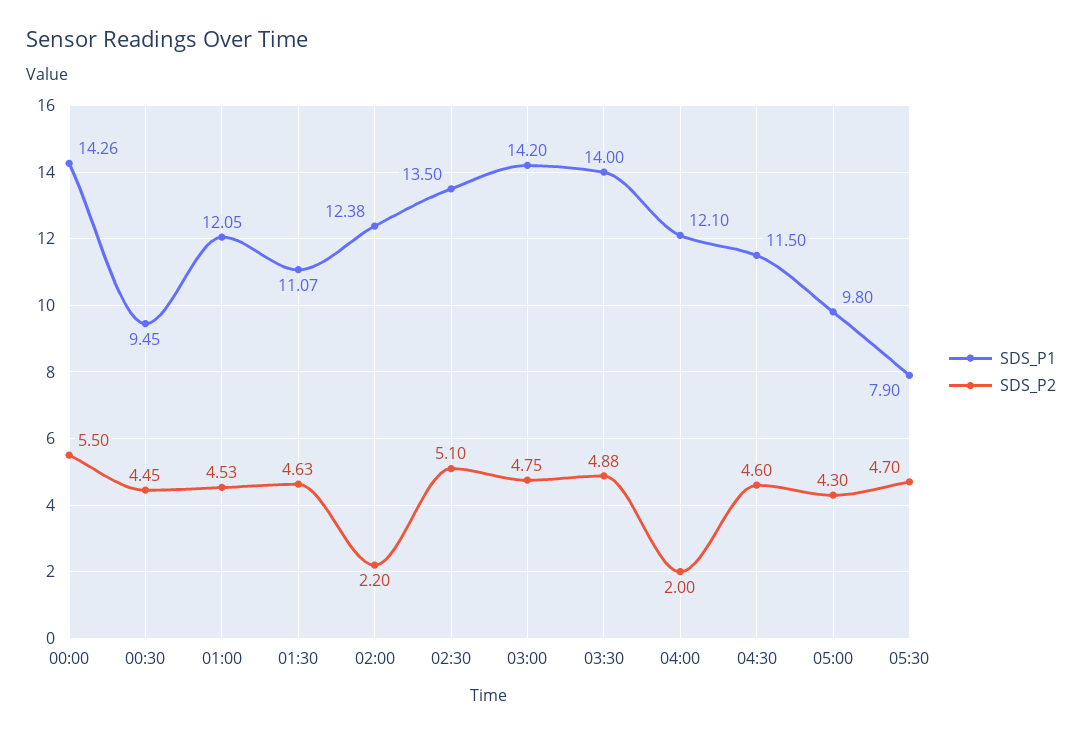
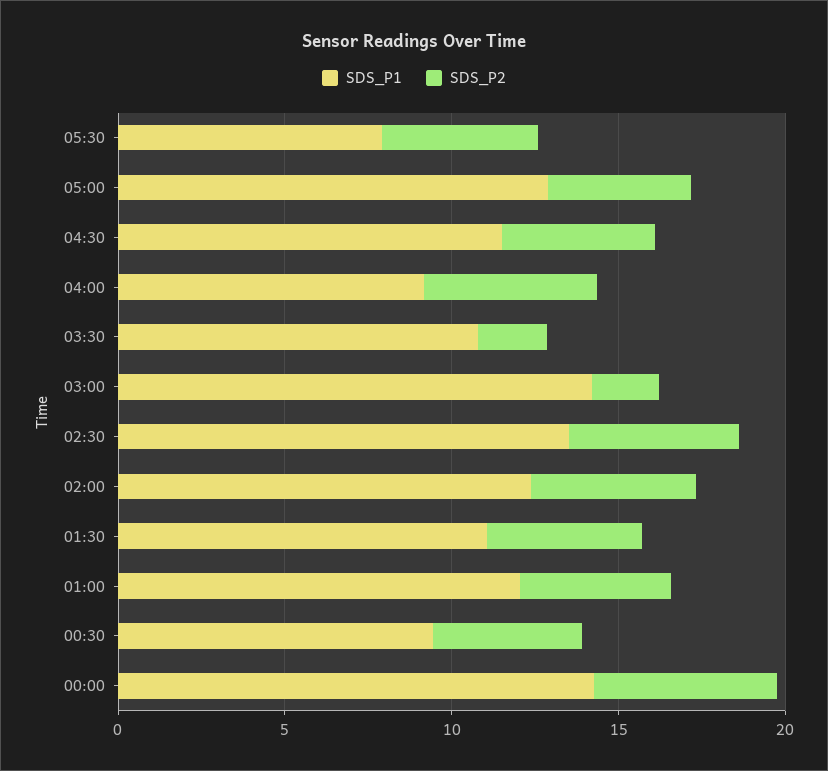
  {
    "SDS_P1": {
      "00:00": 14.26,
      "00:30": 9.45,
      "01:00": 12.05,
      "01:30": 11.07,
      "02:00": 12.38,
      "02:30": 13.5,
      "03:00": 14.2,
-     "03:30": 14,
+     "03:30": 11,
-     "04:00": 12.1,
+     "04:00": 9,
      "04:30": 11.5,
-     "05:00": 9.8,
+     "05:00": 13,
      "05:30": 7.9
    },
    "SDS_P2": {
      "00:00": 5.5,
      "00:30": 4.45,
      "01:00": 4.53,
      "01:30": 4.63,
-     "02:00": 2.2,
+     "02:00": 5,
      "02:30": 5.1,
-     "03:00": 4.75,
+     "03:00": 2,
-     "03:30": 4.88,
+     "03:30": 2,
-     "04:00": 2,
+     "04:00": 5,
      "04:30": 4.6,
      "05:00": 4.3,
      "05:30": 4.7
    }
  }

